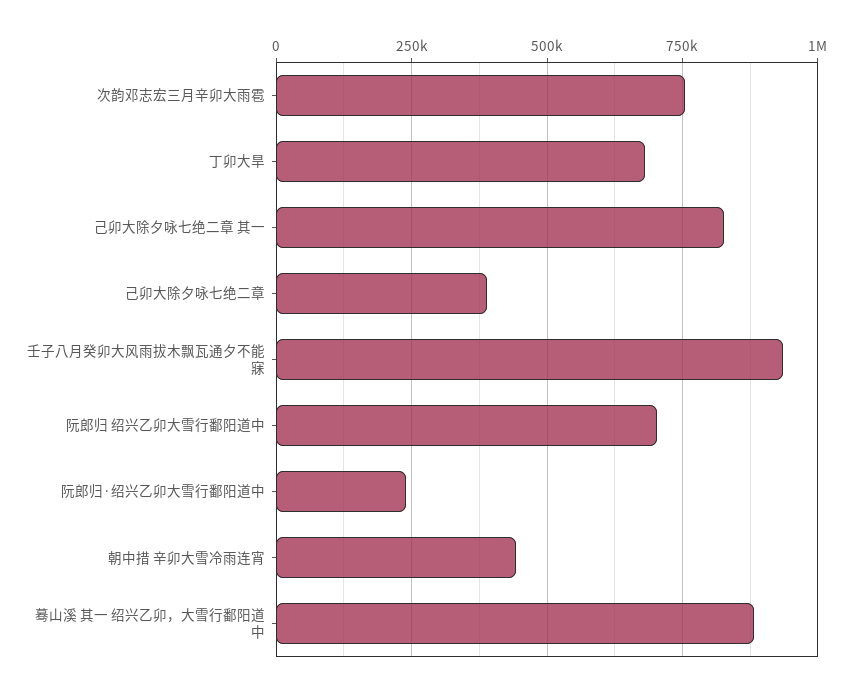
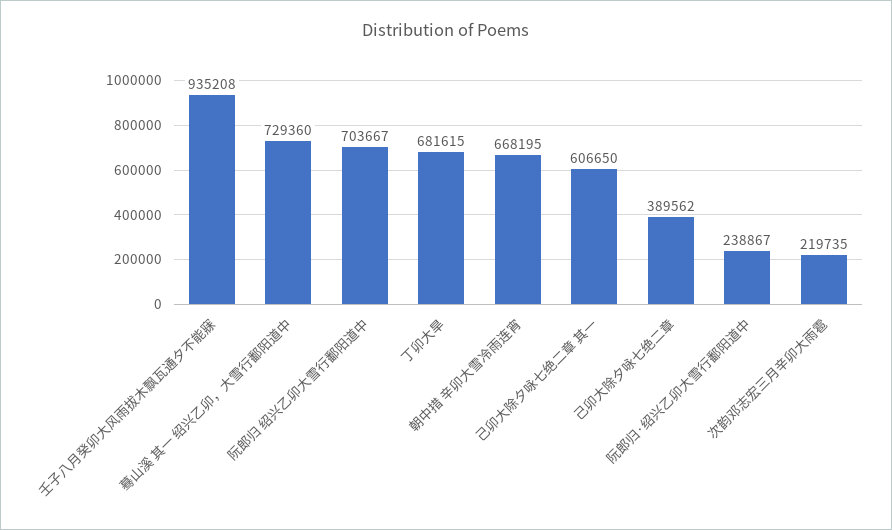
  {
-   "次韵邓志宏三月辛卯大雨雹": 750000,
+   "次韵邓志宏三月辛卯大雨雹": 219735,
    "丁卯大旱": 681615,
-   "己卯大除夕咏七绝二章 其一": 825000,
+   "己卯大除夕咏七绝二章 其一": 606650,
    "己卯大除夕咏七绝二章": 389562,
    "壬子八月癸卯大风雨拔木飘瓦通夕不能寐": 935208,
    "阮郎归 绍兴乙卯大雪行鄱阳道中": 703667,
    "阮郎归·绍兴乙卯大雪行鄱阳道中": 238867,
-   "朝中措 辛卯大雪冷雨连宵": 450000,
+   "朝中措 辛卯大雪冷雨连宵": 668195,
-   "蓦山溪 其一 绍兴乙卯，大雪行鄱阳道中": 875000
+   "蓦山溪 其一 绍兴乙卯，大雪行鄱阳道中": 729360
  }

